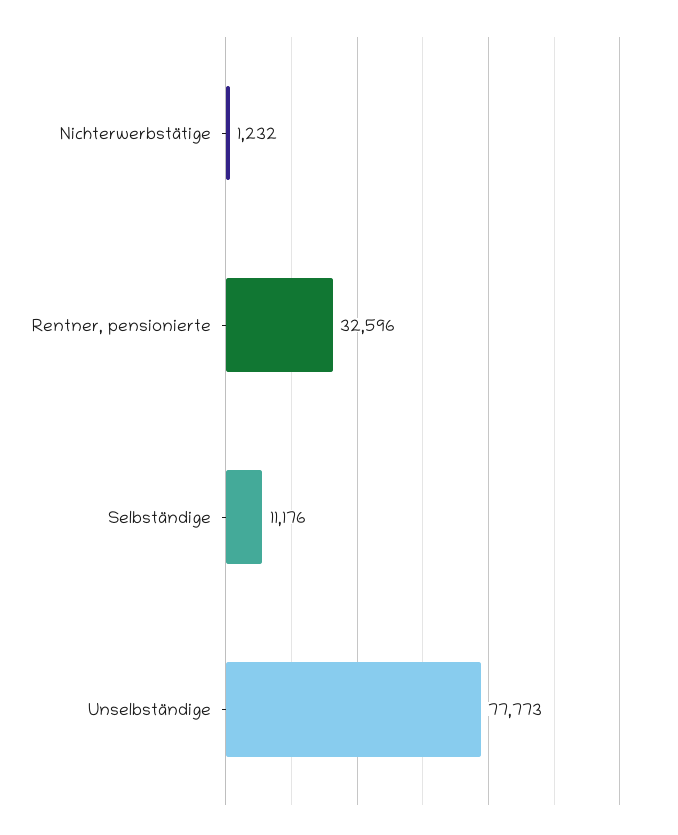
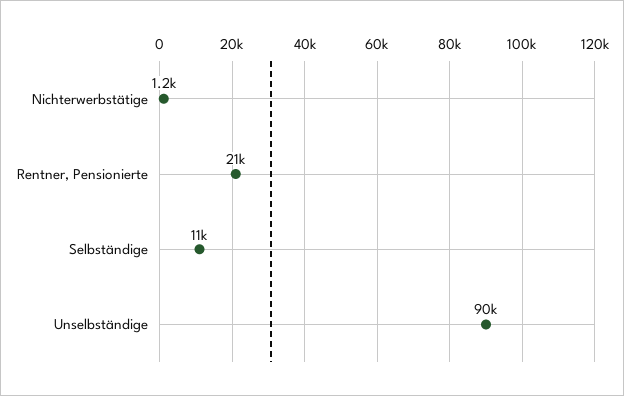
  {
    "Nichterwerbstätige": 1232,
-   "Rentner, pensionierte": 32596,
+   "Rentner, pensionierte": 21000,
    "Selbständige": 11176,
-   "Unselbständige": 77773
+   "Unselbständige": 90000
  }

